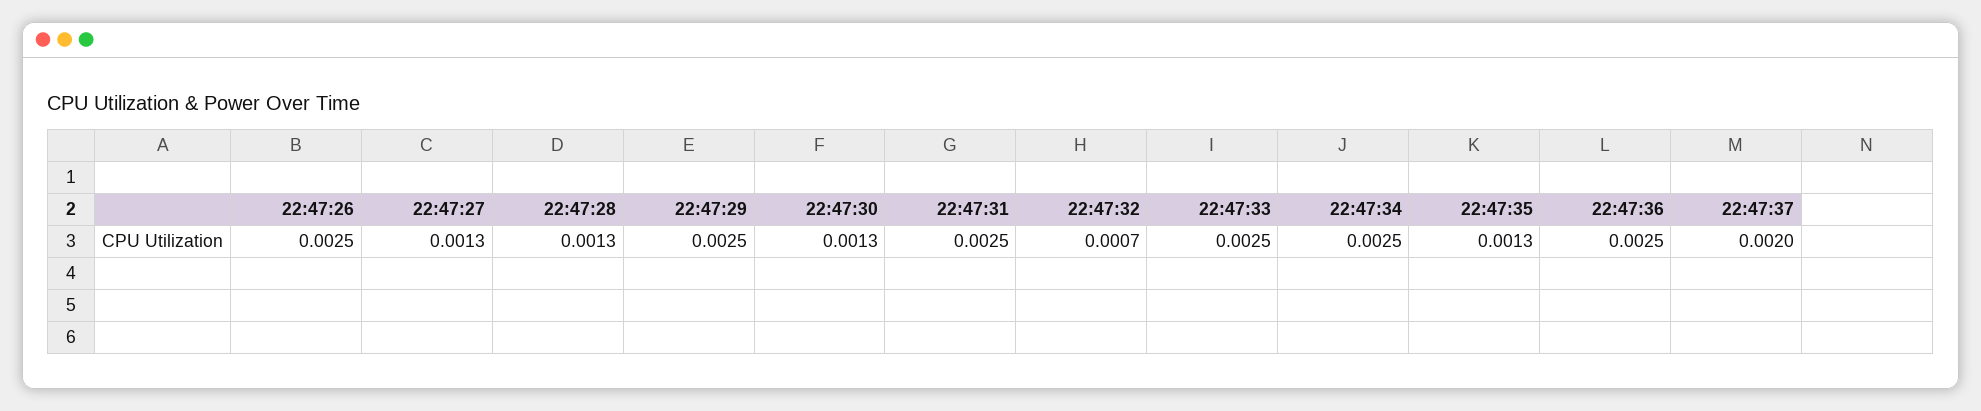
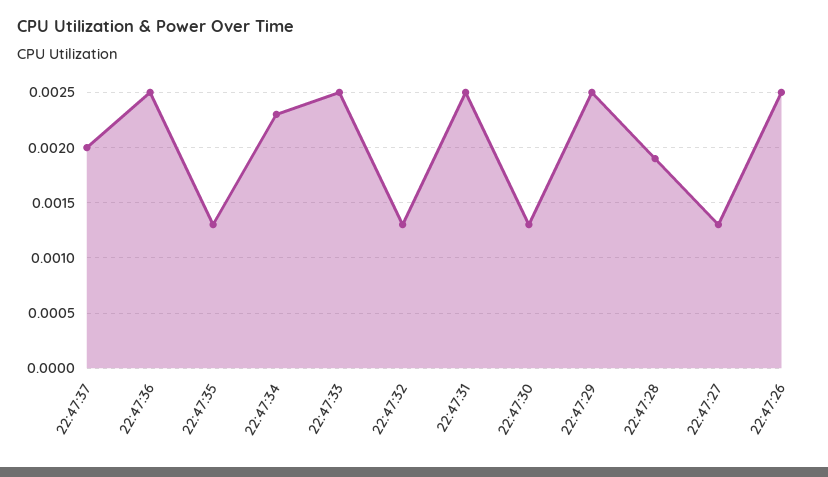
  {
    "22:47:26": 0.0025,
    "22:47:27": 0.0013,
-   "22:47:28": 0.0013,
+   "22:47:28": 0.0019,
    "22:47:29": 0.0025,
    "22:47:30": 0.0013,
    "22:47:31": 0.0025,
-   "22:47:32": 0.0007,
+   "22:47:32": 0.0013,
    "22:47:33": 0.0025,
-   "22:47:34": 0.0025,
+   "22:47:34": 0.0023,
    "22:47:35": 0.0013,
    "22:47:36": 0.0025,
    "22:47:37": 0.002
  }

